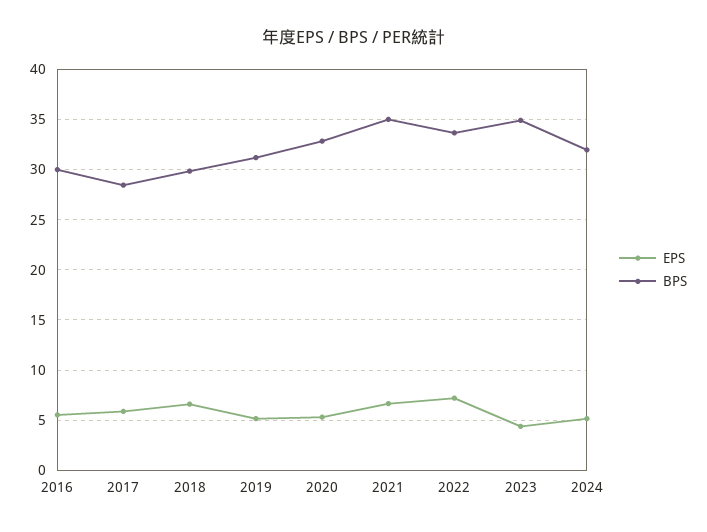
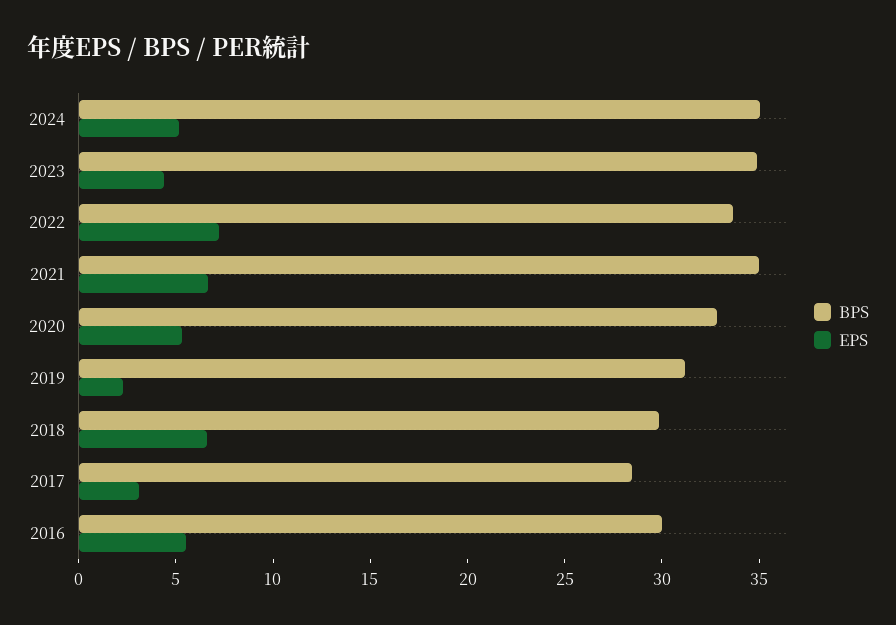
  {
    "EPS": {
      "2016": 6,
-     "2017": 6,
+     "2017": 3,
      "2018": 7,
-     "2019": 5,
+     "2019": 2,
      "2020": 5,
      "2021": 7,
      "2022": 7,
      "2023": 4,
      "2024": 5
    },
    "BPS": {
      "2016": 30,
      "2017": 28,
      "2018": 30,
      "2019": 31,
      "2020": 33,
      "2021": 35,
      "2022": 34,
      "2023": 35,
-     "2024": 32
+     "2024": 35
    }
  }

